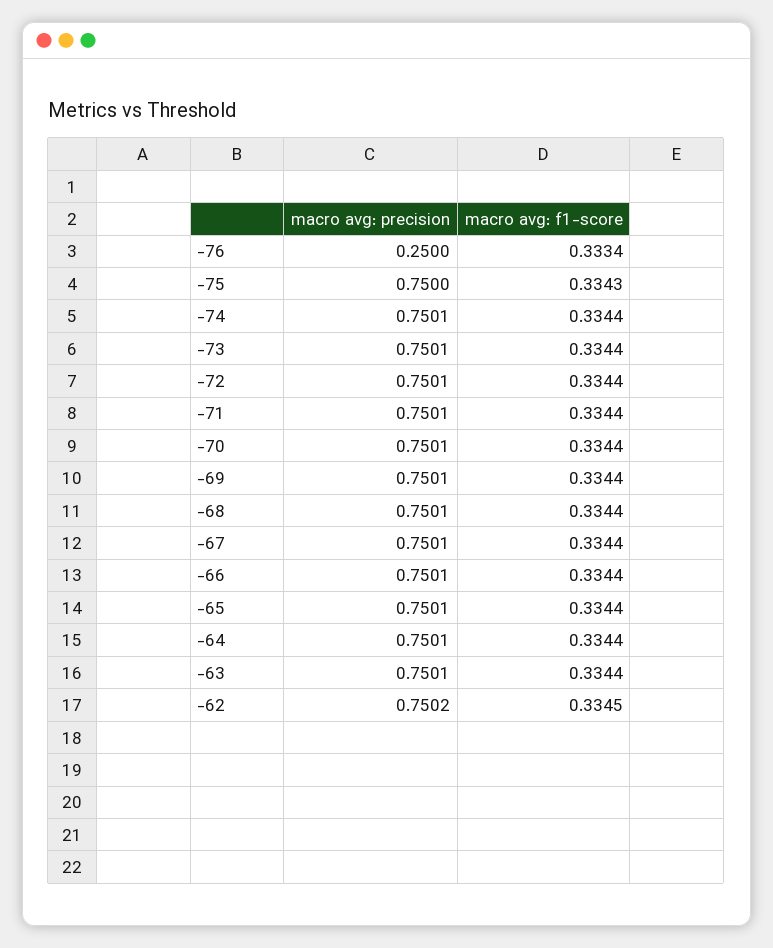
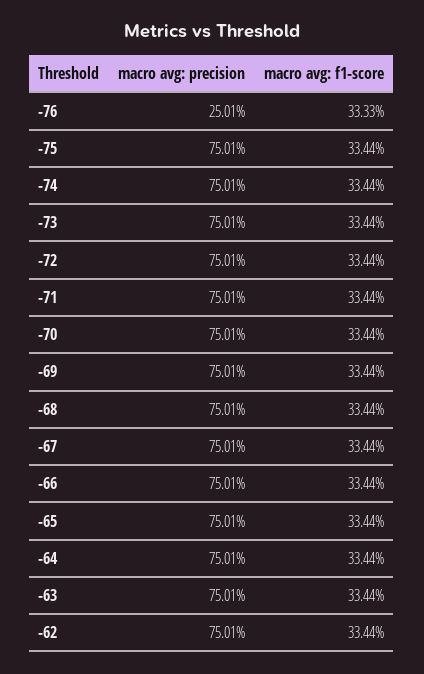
  {
    "macro avg: precision": {
-     "-76": 0.25,
+     "-76": 0.2501,
-     "-75": 0.75,
+     "-75": 0.7501,
      "-74": 0.7501,
      "-73": 0.7501,
      "-72": 0.7501,
      "-71": 0.7501,
      "-70": 0.7501,
      "-69": 0.7501,
      "-68": 0.7501,
      "-67": 0.7501,
      "-66": 0.7501,
      "-65": 0.7501,
      "-64": 0.7501,
      "-63": 0.7501,
-     "-62": 0.7502
+     "-62": 0.7501
    },
    "macro avg: f1-score": {
-     "-76": 0.3334,
+     "-76": 0.3333,
-     "-75": 0.3343,
+     "-75": 0.3344,
      "-74": 0.3344,
      "-73": 0.3344,
      "-72": 0.3344,
      "-71": 0.3344,
      "-70": 0.3344,
      "-69": 0.3344,
      "-68": 0.3344,
      "-67": 0.3344,
      "-66": 0.3344,
      "-65": 0.3344,
      "-64": 0.3344,
      "-63": 0.3344,
-     "-62": 0.3345
+     "-62": 0.3344
    }
  }

